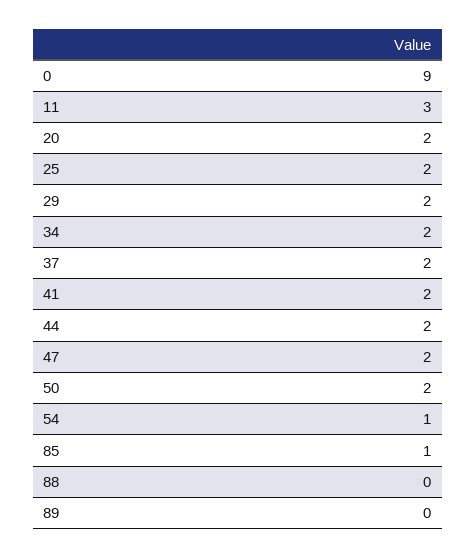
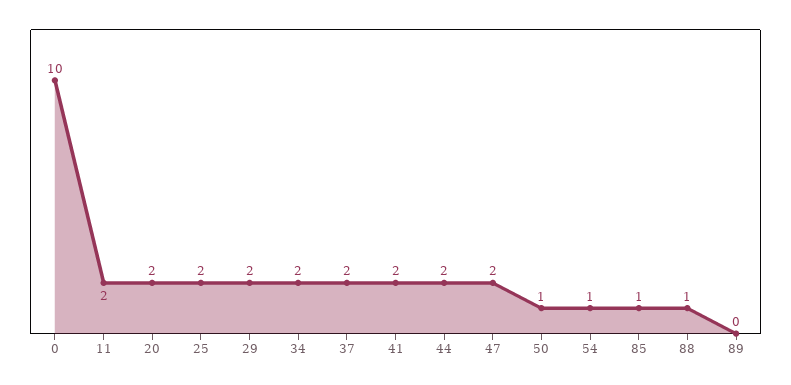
  {
-   "0": 9,
+   "0": 10,
-   "11": 3,
+   "11": 2,
    "20": 2,
    "25": 2,
    "29": 2,
    "34": 2,
    "37": 2,
    "41": 2,
    "44": 2,
    "47": 2,
-   "50": 2,
+   "50": 1,
    "54": 1,
    "85": 1,
-   "88": 0,
+   "88": 1,
    "89": 0
  }

